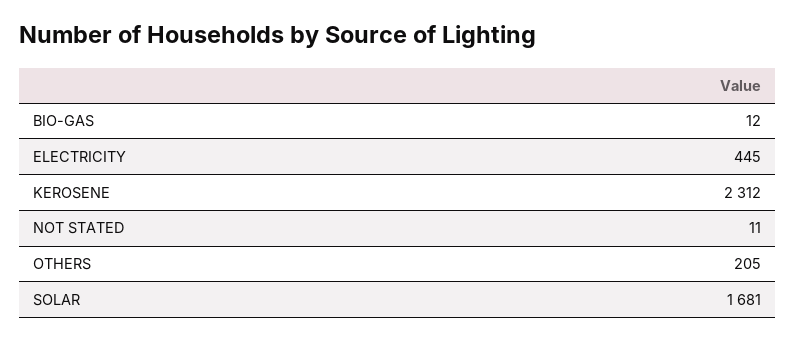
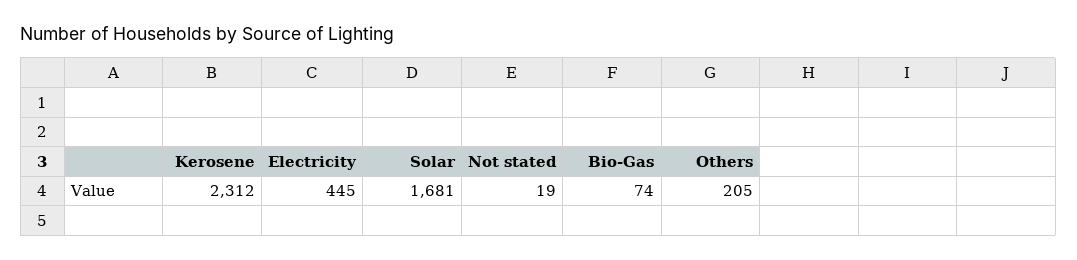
  {
-   "BIO-GAS": 12,
+   "BIO-GAS": 74,
    "ELECTRICITY": 445,
    "KEROSENE": 2312,
-   "NOT STATED": 11,
+   "NOT STATED": 19,
    "OTHERS": 205,
    "SOLAR": 1681
  }

